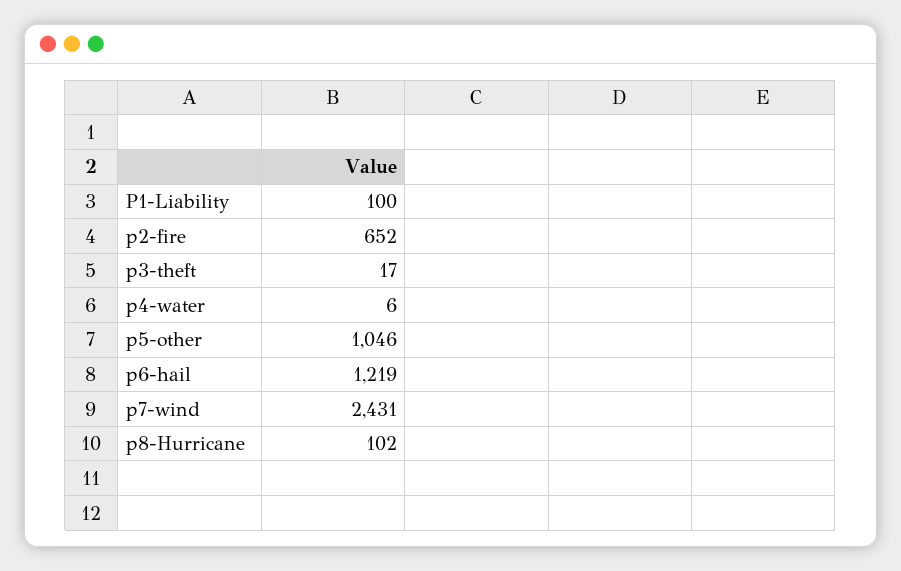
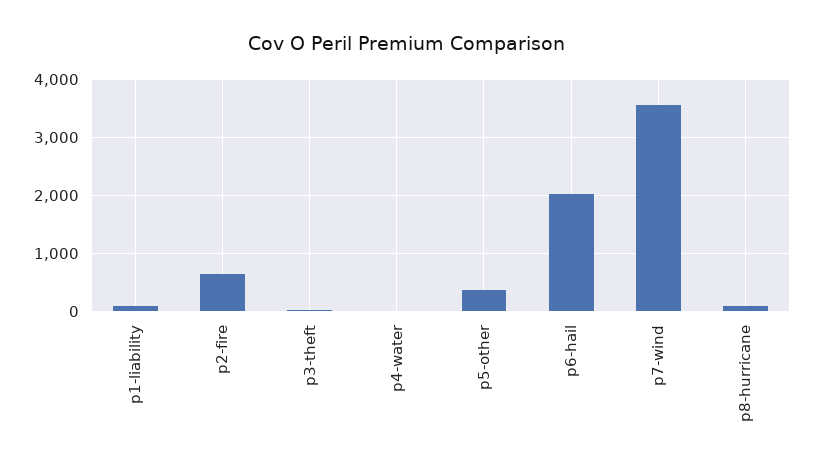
  {
    "P1-Liability": 100,
    "p2-fire": 652,
    "p3-theft": 17,
    "p4-water": 6,
-   "p5-other": 1046,
+   "p5-other": 400,
-   "p6-hail": 1219,
+   "p6-hail": 2000,
-   "p7-wind": 2431,
+   "p7-wind": 3600,
    "p8-Hurricane": 102
  }

